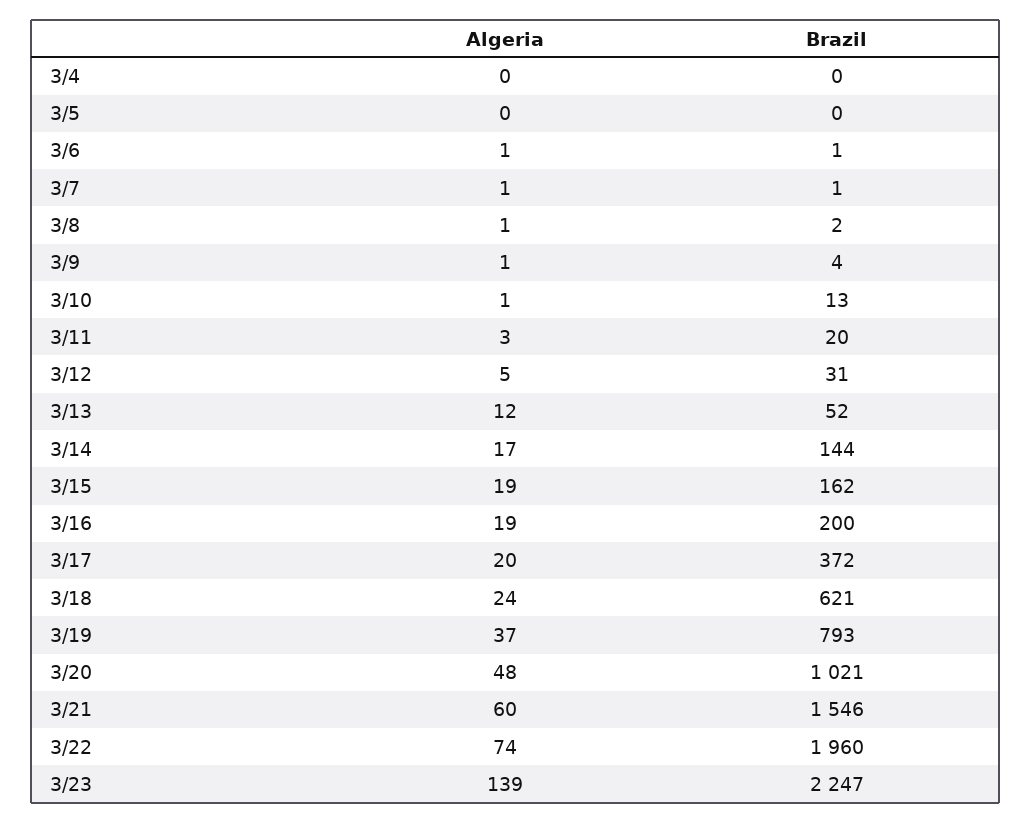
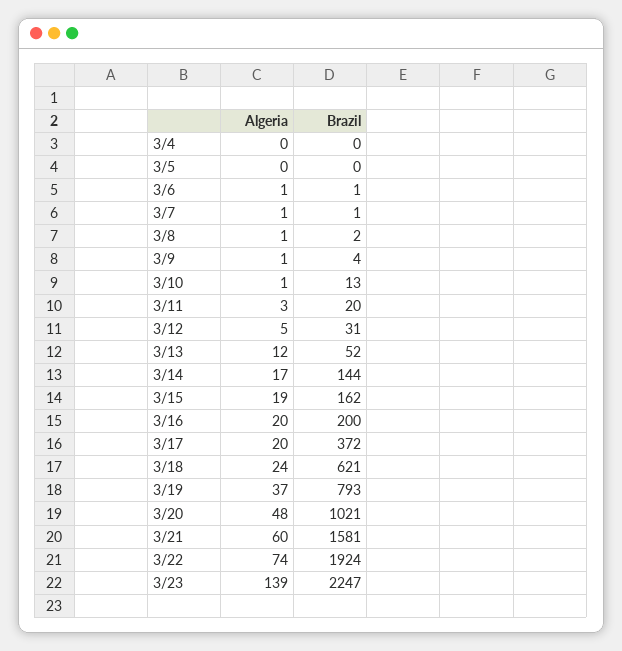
  {
    "Algeria": {
      "3/4": 0,
      "3/5": 0,
      "3/6": 1,
      "3/7": 1,
      "3/8": 1,
      "3/9": 1,
      "3/10": 1,
      "3/11": 3,
      "3/12": 5,
      "3/13": 12,
      "3/14": 17,
      "3/15": 19,
-     "3/16": 19,
+     "3/16": 20,
      "3/17": 20,
      "3/18": 24,
      "3/19": 37,
      "3/20": 48,
      "3/21": 60,
      "3/22": 74,
      "3/23": 139
    },
    "Brazil": {
      "3/4": 0,
      "3/5": 0,
      "3/6": 1,
      "3/7": 1,
      "3/8": 2,
      "3/9": 4,
      "3/10": 13,
      "3/11": 20,
      "3/12": 31,
      "3/13": 52,
      "3/14": 144,
      "3/15": 162,
      "3/16": 200,
      "3/17": 372,
      "3/18": 621,
      "3/19": 793,
      "3/20": 1021,
-     "3/21": 1546,
+     "3/21": 1581,
-     "3/22": 1960,
+     "3/22": 1924,
      "3/23": 2247
    }
  }

